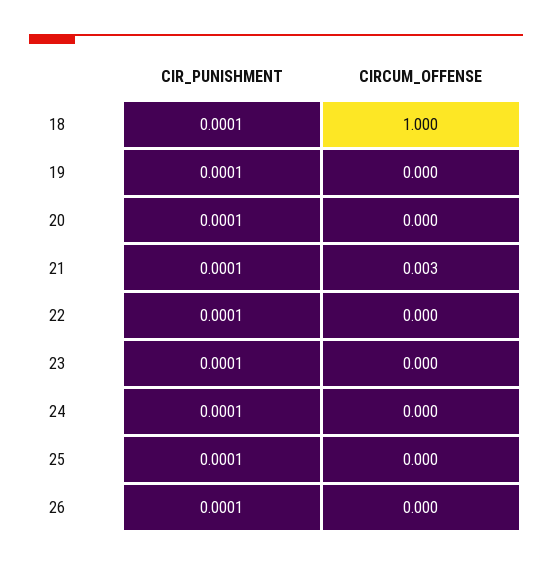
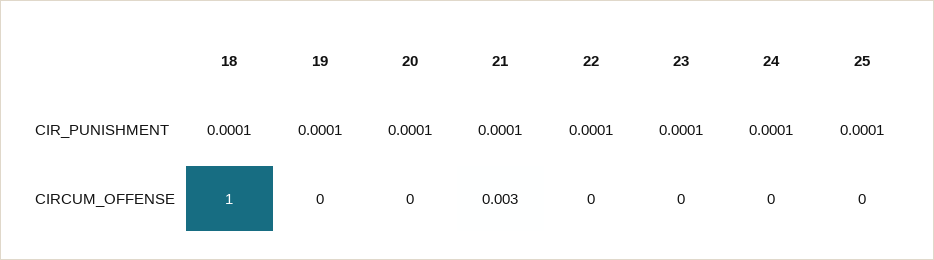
  {
    "CIR_PUNISHMENT": {
      "18": 0.0001,
      "19": 0.0001,
      "20": 0.0001,
      "21": 0.0001,
      "22": 0.0001,
      "23": 0.0001,
      "24": 0.0001,
-     "25": 0.0001,
+     "25": 0.0001
-     "26": 0.0001
    },
    "CIRCUM_OFFENSE": {
      "18": 1,
      "19": 0,
      "20": 0,
      "21": 0.003,
      "22": 0,
      "23": 0,
      "24": 0,
-     "25": 0,
+     "25": 0
-     "26": 0
    }
  }

